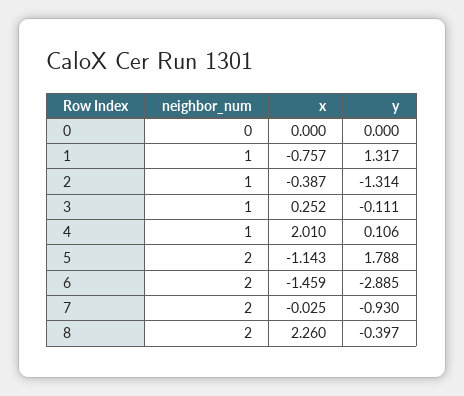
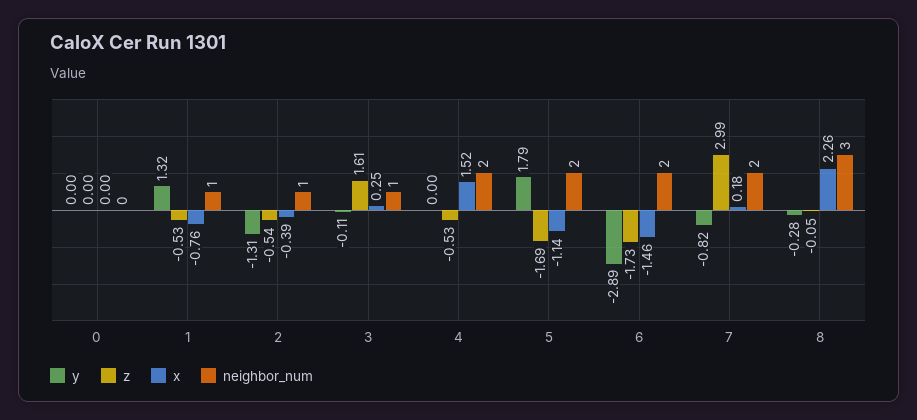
  {
    "neighbor_num": {
      "0": 0,
      "1": 1,
      "2": 1,
      "3": 1,
-     "4": 1,
+     "4": 2,
      "5": 2,
      "6": 2,
      "7": 2,
-     "8": 2
+     "8": 3
    },
    "x": {
      "0": 0,
      "1": -0.757,
      "2": -0.387,
      "3": 0.252,
-     "4": 2.01,
+     "4": 1.52,
      "5": -1.143,
      "6": -1.459,
-     "7": -0.025,
+     "7": 0.18,
      "8": 2.26
    },
    "y": {
      "0": 0,
      "1": 1.317,
      "2": -1.314,
      "3": -0.111,
-     "4": 0.106,
+     "4": 0,
      "5": 1.788,
      "6": -2.885,
-     "7": -0.93,
+     "7": -0.82,
-     "8": -0.397
+     "8": -0.28
-   }
+   },
+   "z": {
+     "0": 0,
+     "1": -0.53,
+     "2": -0.54,
+     "3": 1.61,
+     "4": -0.53,
+     "5": -1.69,
+     "6": -1.73,
+     "7": 2.99,
+     "8": -0.05
+   }
  }

